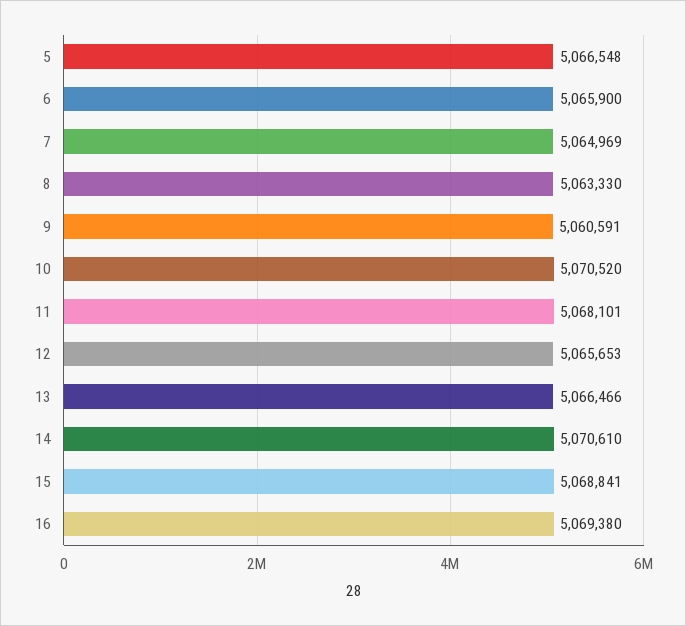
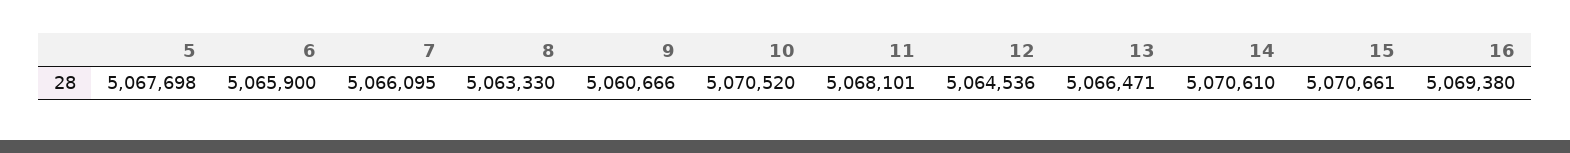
  {
-   "5": 5066548,
+   "5": 5067698,
    "6": 5065900,
-   "7": 5064969,
+   "7": 5066095,
    "8": 5063330,
-   "9": 5060591,
+   "9": 5060666,
    "10": 5070520,
    "11": 5068101,
-   "12": 5065653,
+   "12": 5064536,
-   "13": 5066466,
+   "13": 5066471,
    "14": 5070610,
-   "15": 5068841,
+   "15": 5070661,
    "16": 5069380
  }

